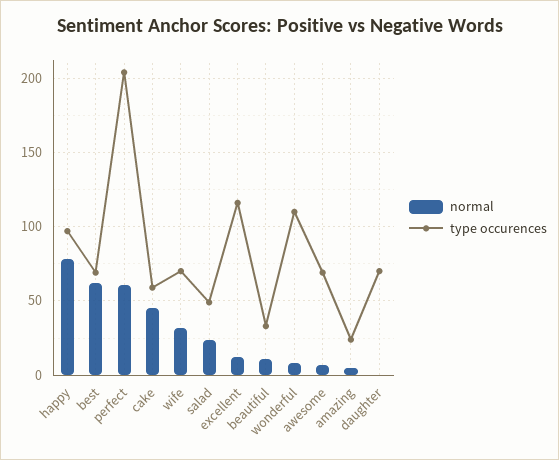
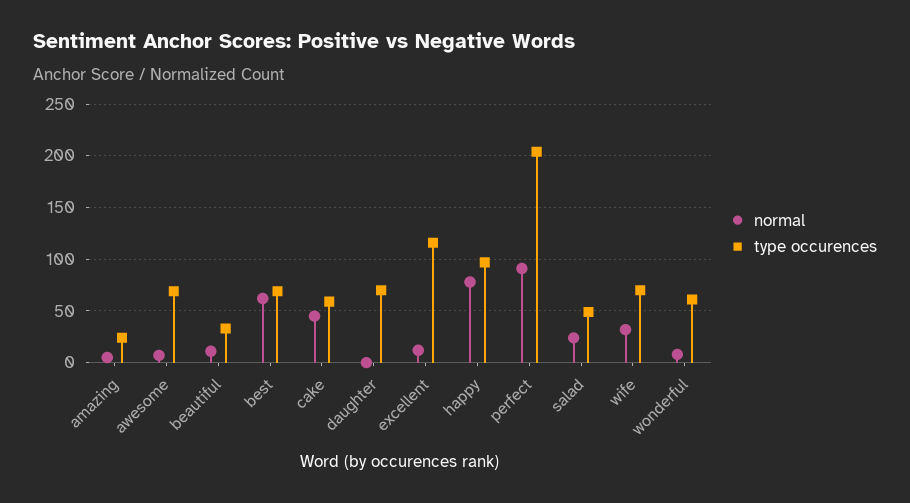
  {
    "normal": {
      "happy": 80,
      "best": 60,
-     "perfect": 60,
+     "perfect": 90,
      "cake": 45,
      "wife": 30,
      "salad": 25,
      "excellent": 10,
      "beautiful": 10,
      "wonderful": 10,
      "awesome": 5,
      "amazing": 5,
      "daughter": 0
    },
    "type occurences": {
      "happy": 95,
      "best": 70,
      "perfect": 205,
      "cake": 60,
      "wife": 70,
      "salad": 50,
      "excellent": 115,
      "beautiful": 35,
-     "wonderful": 110,
+     "wonderful": 60,
      "awesome": 70,
      "amazing": 25,
      "daughter": 70
    }
  }

